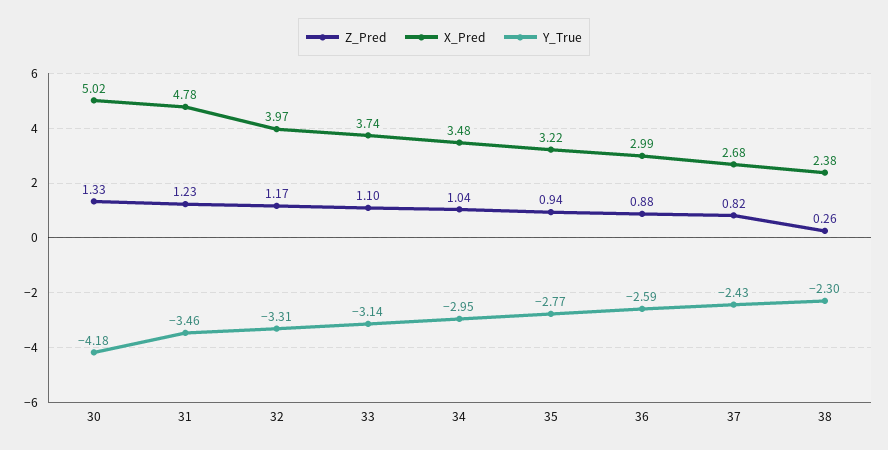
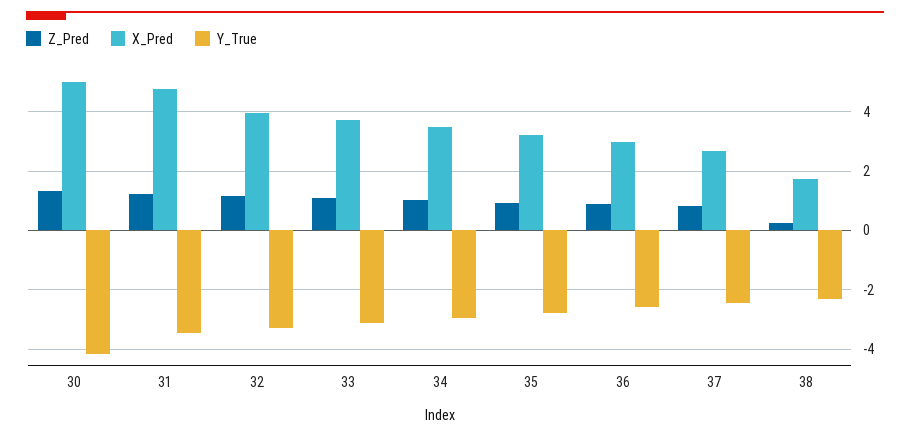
  {
    "Z_Pred": {
      "30": 1.33,
      "31": 1.23,
      "32": 1.17,
      "33": 1.1,
      "34": 1.04,
      "35": 0.94,
      "36": 0.88,
      "37": 0.82,
      "38": 0.26
    },
    "X_Pred": {
      "30": 5.02,
      "31": 4.78,
      "32": 3.97,
      "33": 3.74,
      "34": 3.48,
      "35": 3.22,
      "36": 2.99,
      "37": 2.68,
-     "38": 2.38
+     "38": 1.75
    },
    "Y_True": {
      "30": -4.18,
      "31": -3.46,
      "32": -3.31,
      "33": -3.14,
      "34": -2.95,
      "35": -2.77,
      "36": -2.59,
      "37": -2.43,
      "38": -2.3
    }
  }

